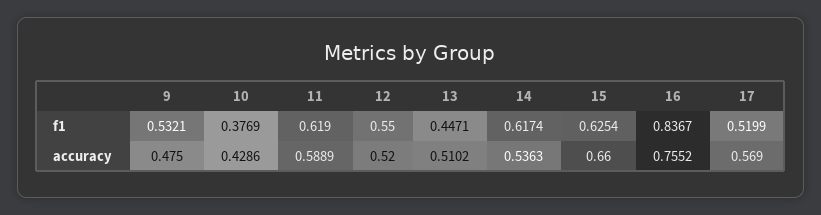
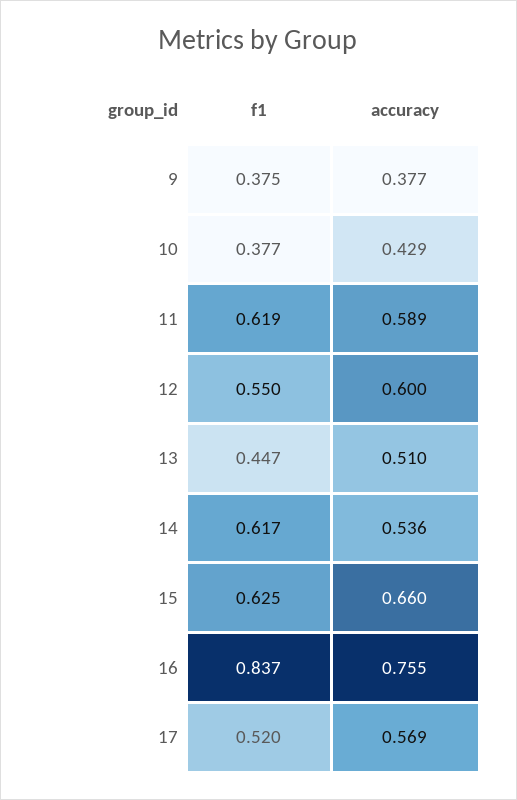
  {
    "9": {
-     "f1": 0.5321,
+     "f1": 0.375,
-     "accuracy": 0.475
+     "accuracy": 0.377
    },
    "10": {
      "f1": 0.3769,
      "accuracy": 0.4286
    },
    "11": {
      "f1": 0.619,
      "accuracy": 0.5889
    },
    "12": {
      "f1": 0.55,
-     "accuracy": 0.52
+     "accuracy": 0.6
    },
    "13": {
      "f1": 0.4471,
      "accuracy": 0.5102
    },
    "14": {
      "f1": 0.6174,
      "accuracy": 0.5363
    },
    "15": {
      "f1": 0.6254,
      "accuracy": 0.66
    },
    "16": {
      "f1": 0.8367,
      "accuracy": 0.7552
    },
    "17": {
      "f1": 0.5199,
      "accuracy": 0.569
    }
  }

